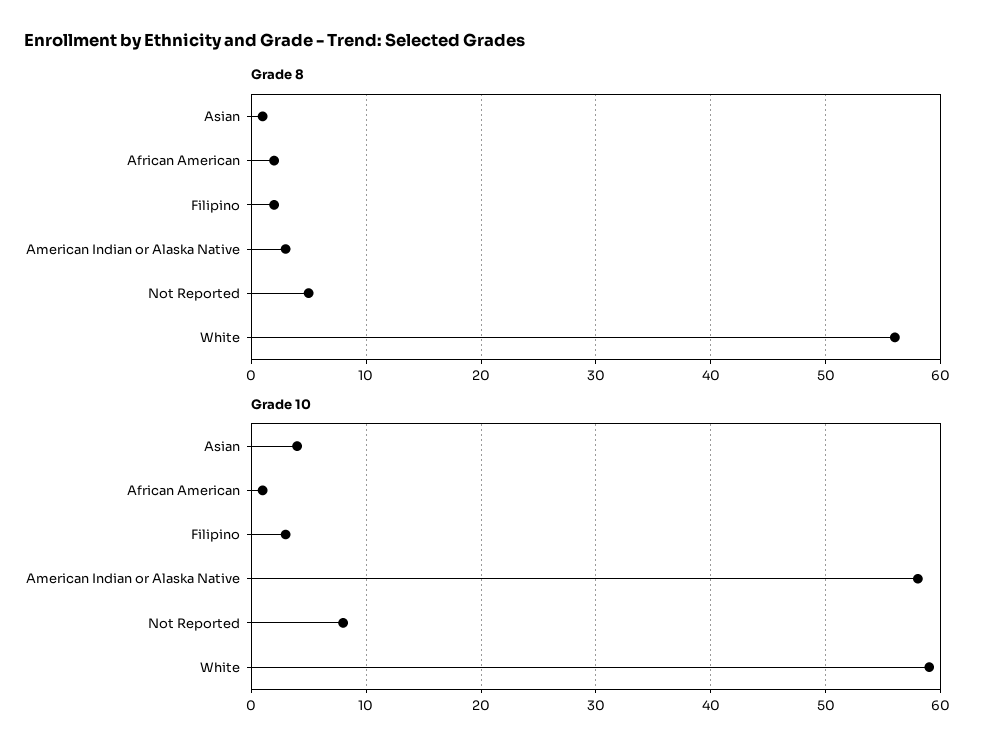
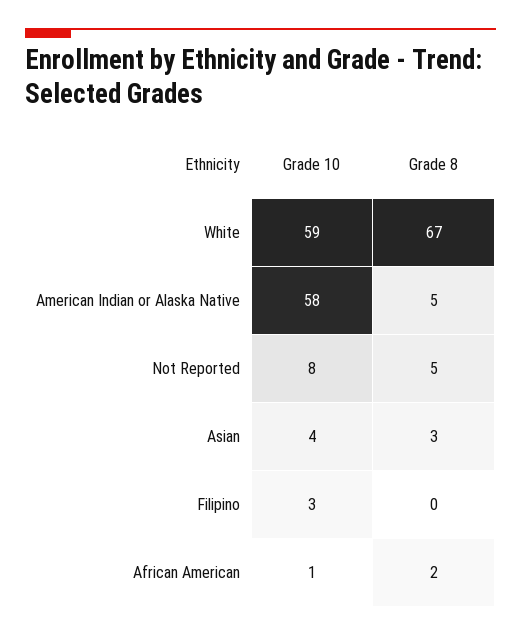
  {
    "Grade 8": {
-     "Asian": 1,
+     "Asian": 3,
      "African American": 2,
-     "Filipino": 2,
+     "Filipino": 0,
-     "American Indian or Alaska Native": 3,
+     "American Indian or Alaska Native": 5,
      "Not Reported": 5,
-     "White": 56
+     "White": 67
    },
    "Grade 10": {
      "Asian": 4,
      "African American": 1,
      "Filipino": 3,
      "American Indian or Alaska Native": 58,
      "Not Reported": 8,
      "White": 59
    }
  }

